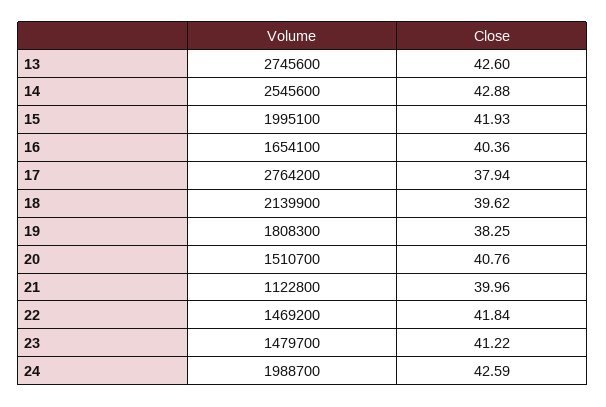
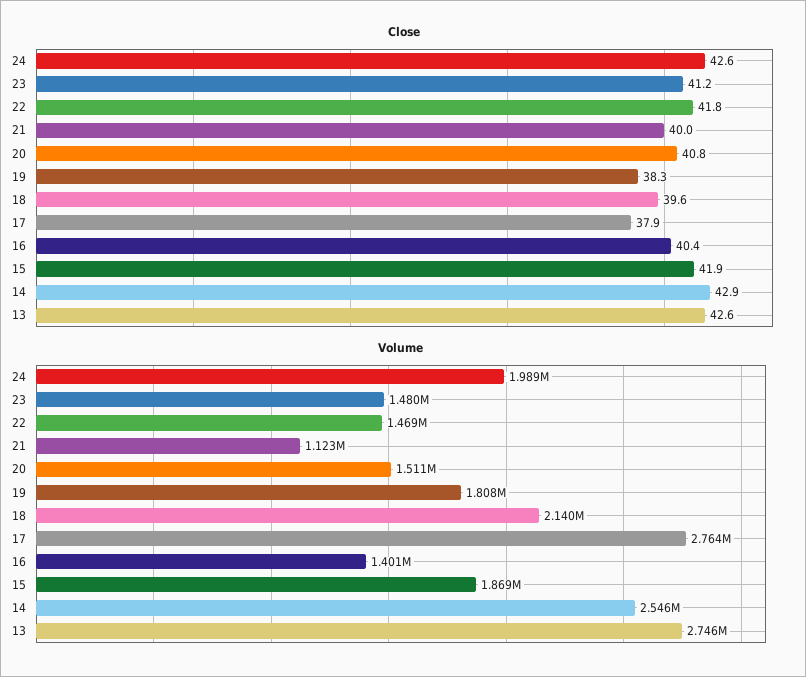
  {
    "Volume": {
      "13": 2745600,
      "14": 2545600,
-     "15": 1995100,
+     "15": 1869000,
-     "16": 1654100,
+     "16": 1401000,
      "17": 2764200,
      "18": 2139900,
      "19": 1808300,
      "20": 1510700,
      "21": 1122800,
      "22": 1469200,
      "23": 1479700,
      "24": 1988700
    },
    "Close": {
      "13": 42.6,
      "14": 42.88,
      "15": 41.93,
      "16": 40.36,
      "17": 37.94,
      "18": 39.62,
      "19": 38.25,
      "20": 40.76,
      "21": 39.96,
      "22": 41.84,
      "23": 41.22,
      "24": 42.59
    }
  }

